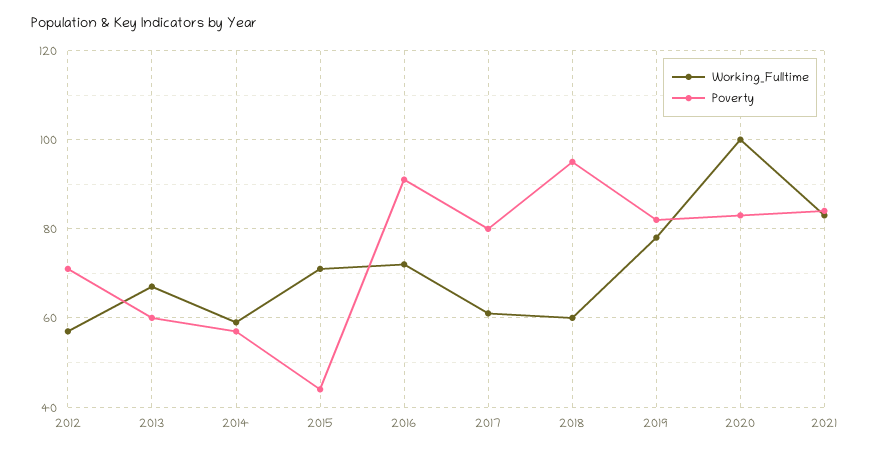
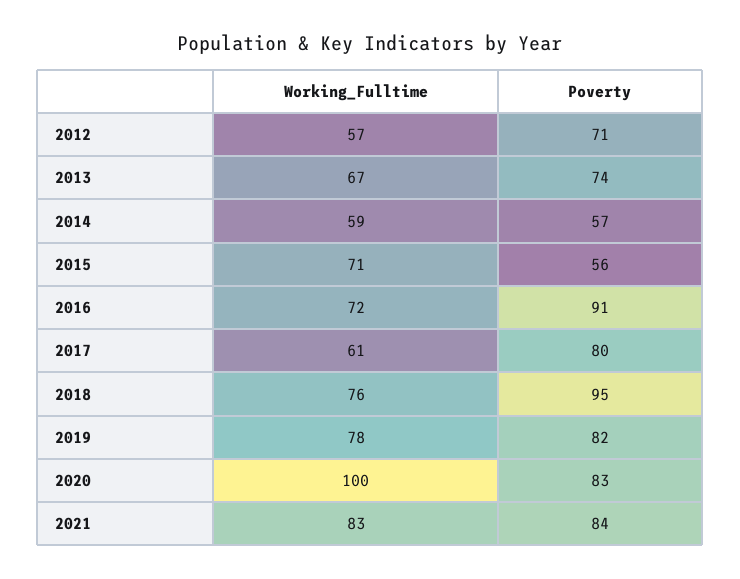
  {
    "Working_Fulltime": {
      "2012": 57,
      "2013": 67,
      "2014": 59,
      "2015": 71,
      "2016": 72,
      "2017": 61,
-     "2018": 60,
+     "2018": 76,
      "2019": 78,
      "2020": 100,
      "2021": 83
    },
    "Poverty": {
      "2012": 71,
-     "2013": 60,
+     "2013": 74,
      "2014": 57,
-     "2015": 45,
+     "2015": 56,
      "2016": 91,
      "2017": 80,
      "2018": 95,
      "2019": 82,
      "2020": 83,
      "2021": 84
    }
  }

